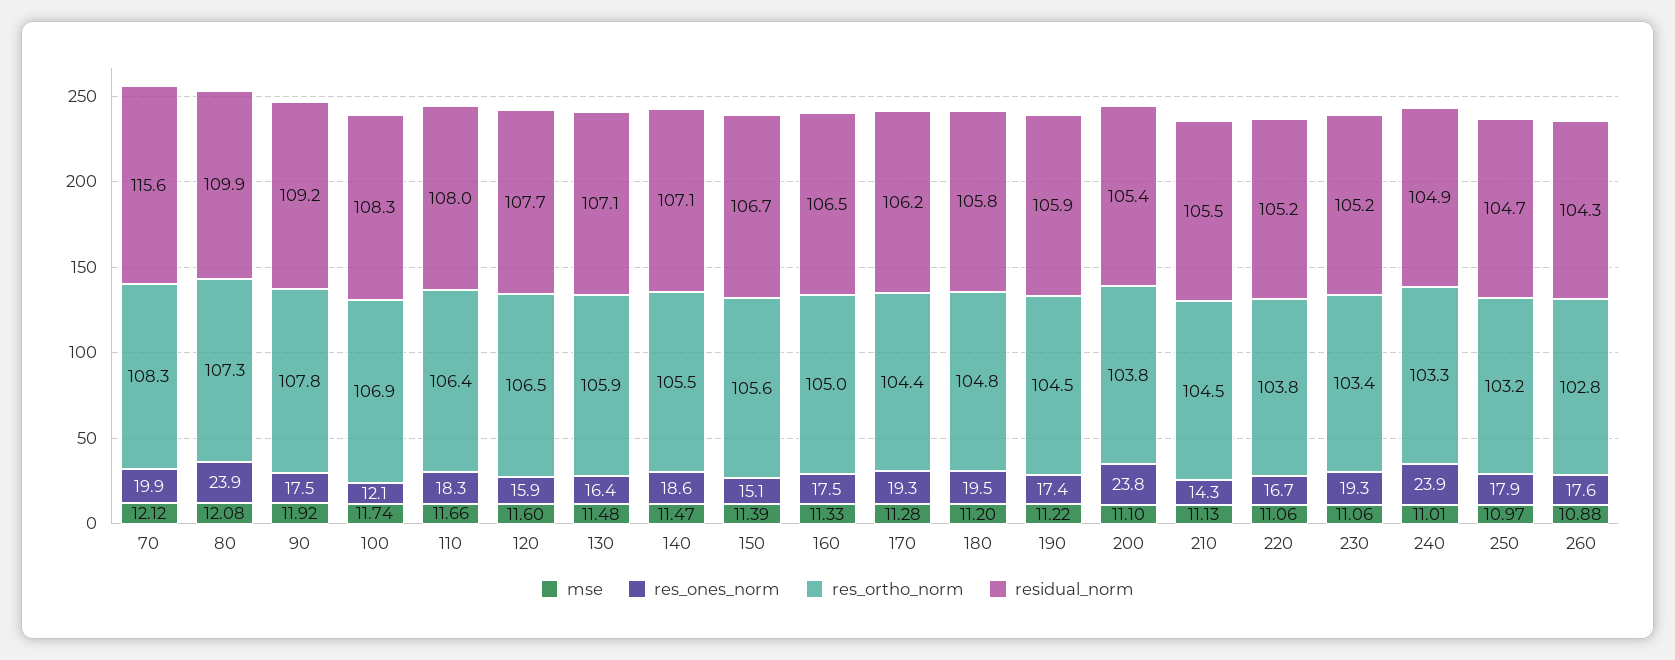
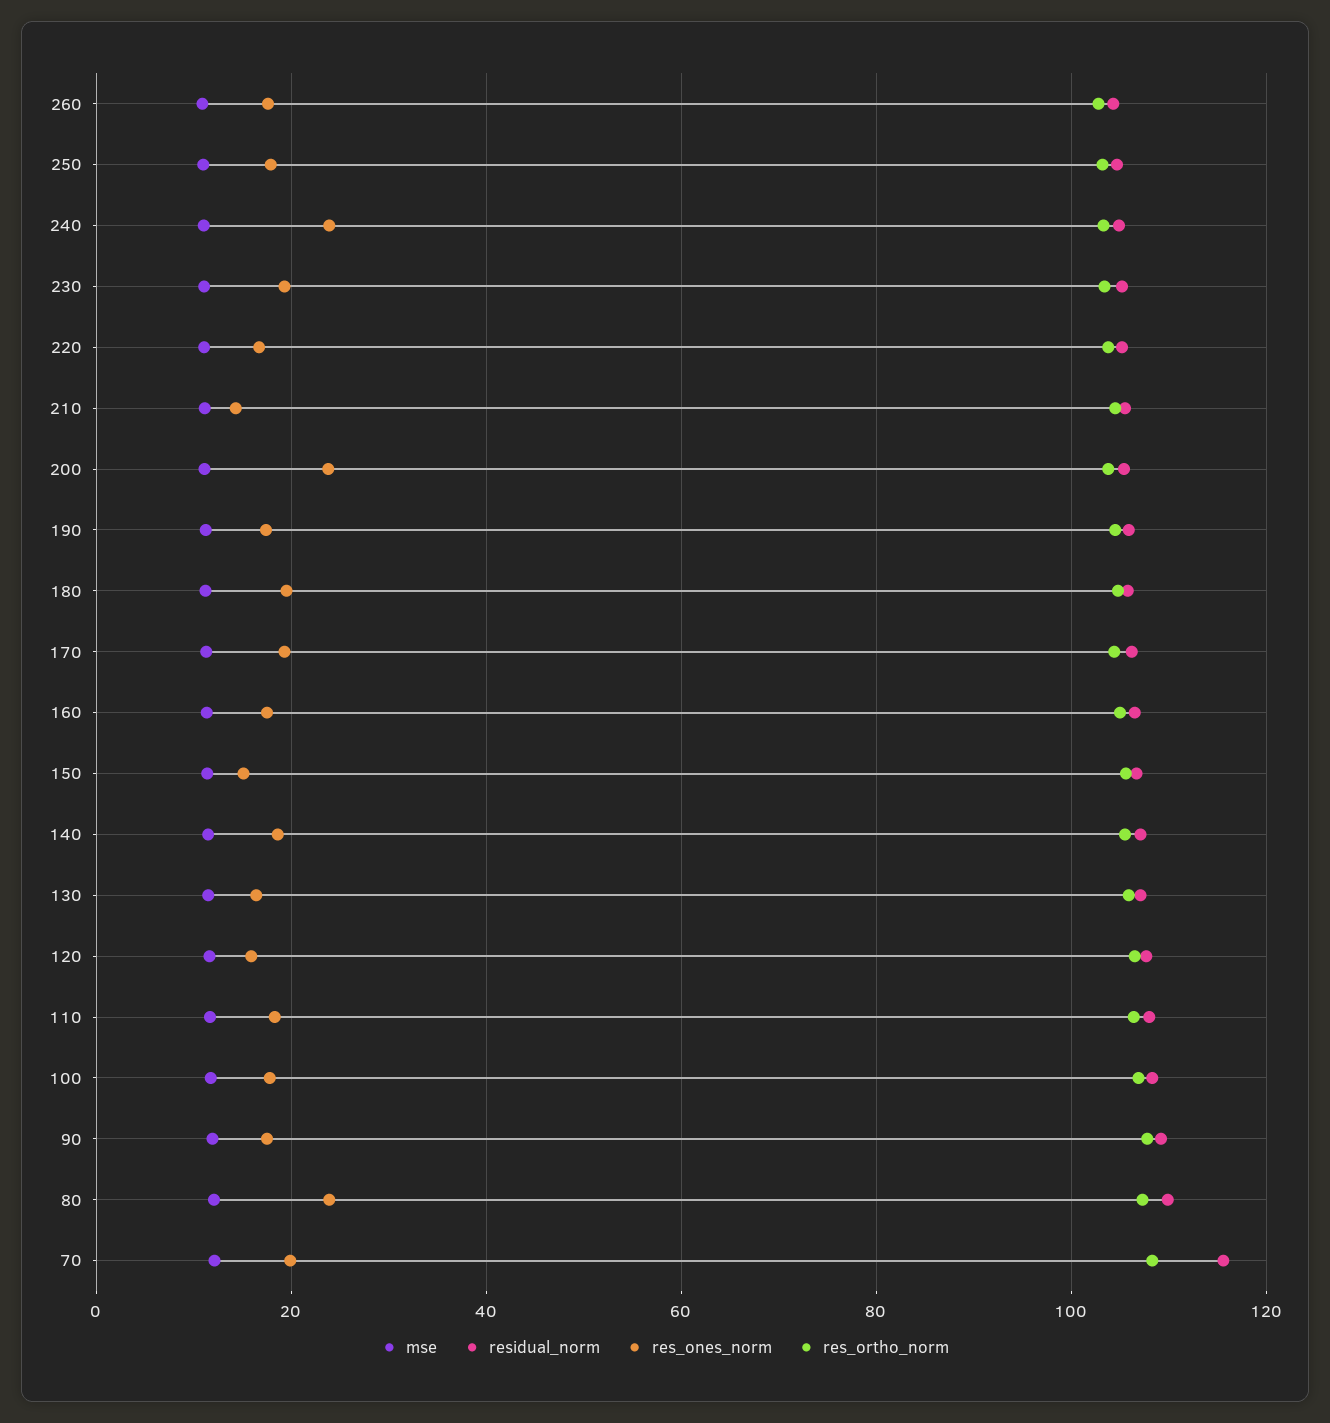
  {
    "mse": {
      "70": 12.12,
      "80": 12.08,
      "90": 11.92,
      "100": 11.74,
      "110": 11.66,
      "120": 11.6,
      "130": 11.48,
      "140": 11.47,
      "150": 11.39,
      "160": 11.33,
      "170": 11.28,
      "180": 11.2,
      "190": 11.22,
      "200": 11.1,
      "210": 11.13,
      "220": 11.06,
      "230": 11.06,
      "240": 11.01,
      "250": 10.97,
      "260": 10.88
    },
    "res_ones_norm": {
      "70": 19.9,
      "80": 23.9,
      "90": 17.5,
-     "100": 12.1,
+     "100": 18,
      "110": 18.3,
      "120": 15.9,
      "130": 16.4,
      "140": 18.6,
      "150": 15.1,
      "160": 17.5,
      "170": 19.3,
      "180": 19.5,
      "190": 17.4,
      "200": 23.8,
      "210": 14.3,
      "220": 16.7,
      "230": 19.3,
      "240": 23.9,
      "250": 17.9,
      "260": 17.6
    },
    "res_ortho_norm": {
      "70": 108.3,
      "80": 107.3,
      "90": 107.8,
      "100": 106.9,
      "110": 106.4,
      "120": 106.5,
      "130": 105.9,
      "140": 105.5,
      "150": 105.6,
      "160": 105,
      "170": 104.4,
      "180": 104.8,
      "190": 104.5,
      "200": 103.8,
      "210": 104.5,
      "220": 103.8,
      "230": 103.4,
      "240": 103.3,
      "250": 103.2,
      "260": 102.8
    },
    "residual_norm": {
      "70": 115.6,
      "80": 109.9,
      "90": 109.2,
      "100": 108.3,
      "110": 108,
      "120": 107.7,
      "130": 107.1,
      "140": 107.1,
      "150": 106.7,
      "160": 106.5,
      "170": 106.2,
      "180": 105.8,
      "190": 105.9,
      "200": 105.4,
      "210": 105.5,
      "220": 105.2,
      "230": 105.2,
      "240": 104.9,
      "250": 104.7,
      "260": 104.3
    }
  }

